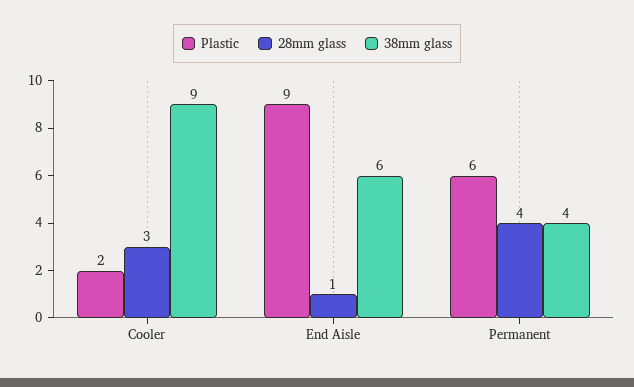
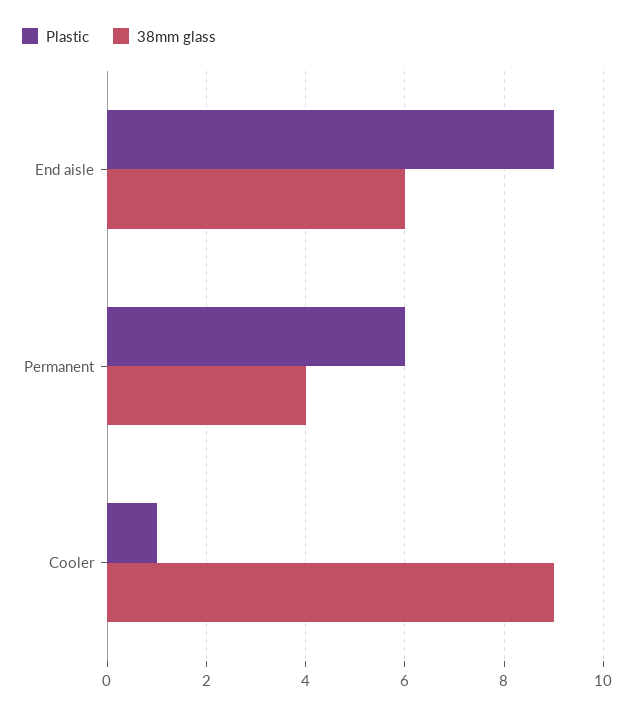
  {
    "Plastic": {
-     "Cooler": 2,
+     "Cooler": 1,
      "End Aisle": 9,
      "Permanent": 6
    },
-   "28mm glass": {
-     "Cooler": 3,
-     "End Aisle": 1,
-     "Permanent": 4
-   },
    "38mm glass": {
      "Cooler": 9,
      "End Aisle": 6,
      "Permanent": 4
    }
  }

